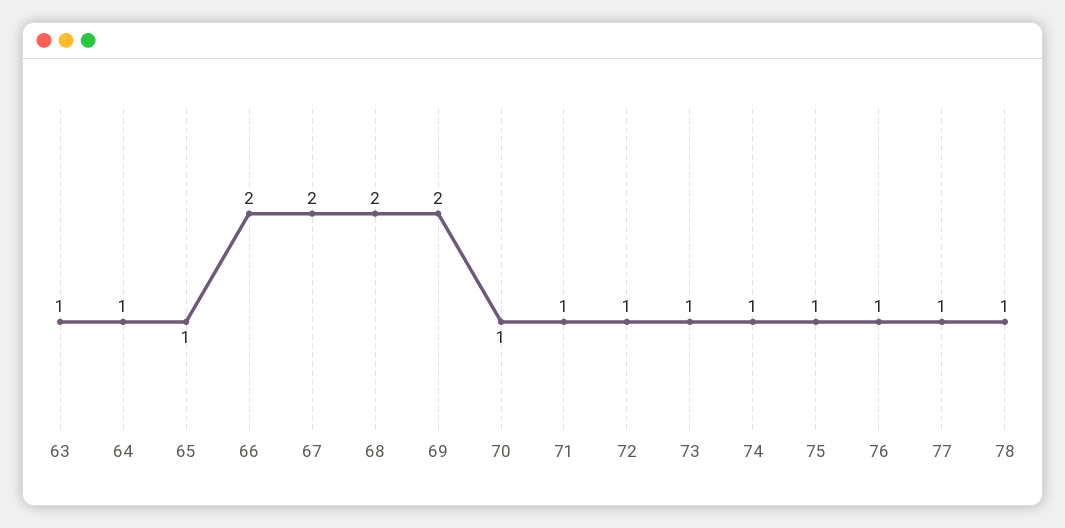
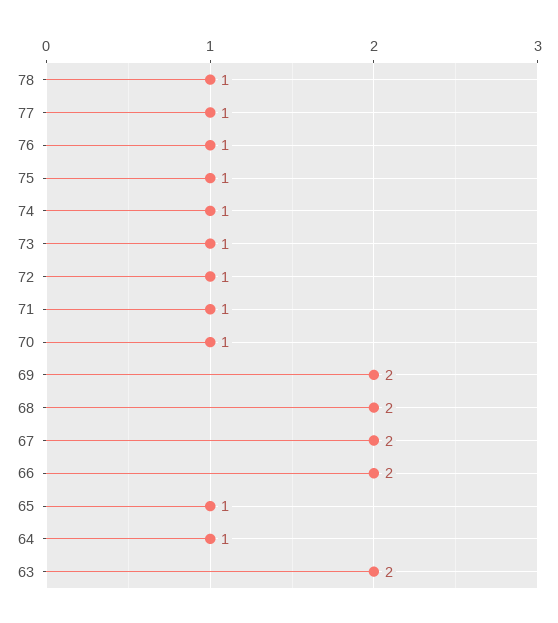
  {
-   "63": 1,
+   "63": 2,
    "64": 1,
    "65": 1,
    "66": 2,
    "67": 2,
    "68": 2,
    "69": 2,
    "70": 1,
    "71": 1,
    "72": 1,
    "73": 1,
    "74": 1,
    "75": 1,
    "76": 1,
    "77": 1,
    "78": 1
  }

